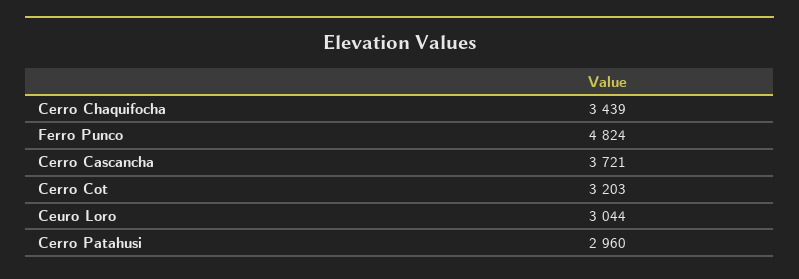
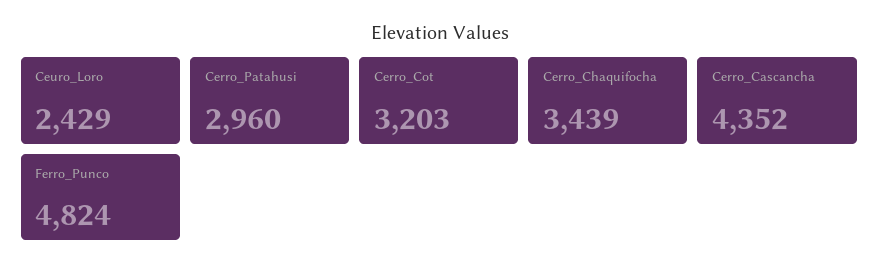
  {
    "Cerro Chaquifocha": 3439,
    "Ferro Punco": 4824,
-   "Cerro Cascancha": 3721,
+   "Cerro Cascancha": 4352,
    "Cerro Cot": 3203,
-   "Ceuro Loro": 3044,
+   "Ceuro Loro": 2429,
    "Cerro Patahusi": 2960
  }

